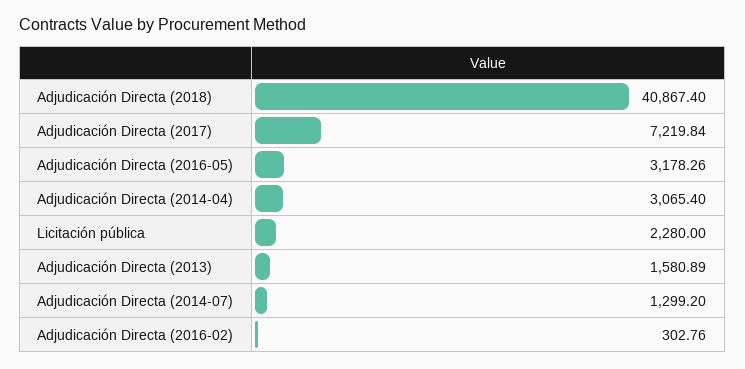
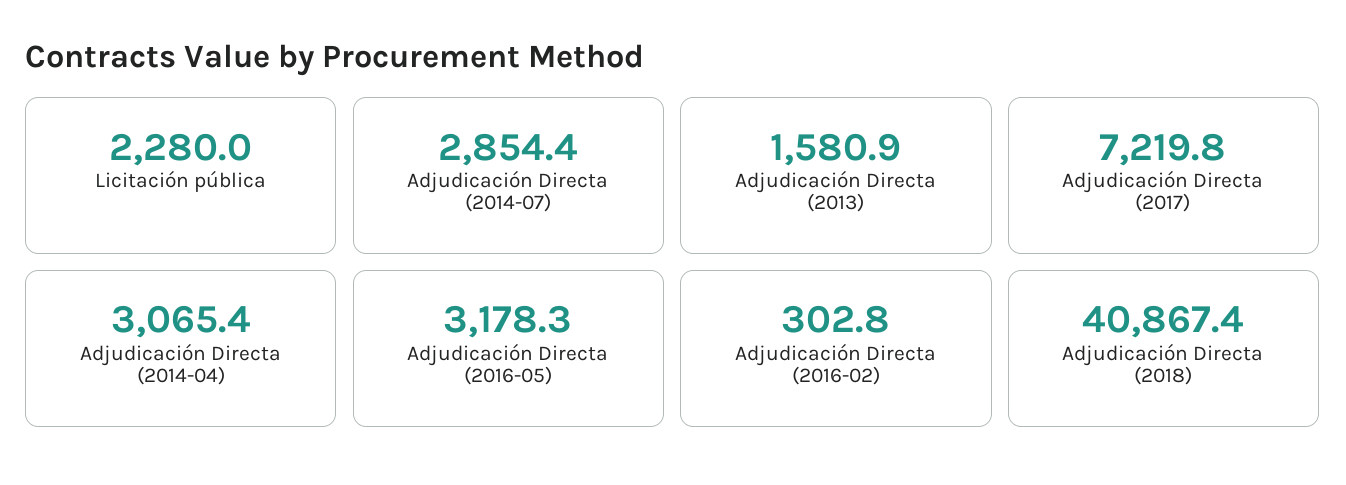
  {
    "Adjudicación Directa (2018)": 40867.4,
    "Adjudicación Directa (2017)": 7219.84,
    "Adjudicación Directa (2016-05)": 3178.26,
    "Adjudicación Directa (2014-04)": 3065.4,
    "Licitación pública": 2280,
    "Adjudicación Directa (2013)": 1580.89,
-   "Adjudicación Directa (2014-07)": 1299.2,
+   "Adjudicación Directa (2014-07)": 2854.4,
    "Adjudicación Directa (2016-02)": 302.76
  }

